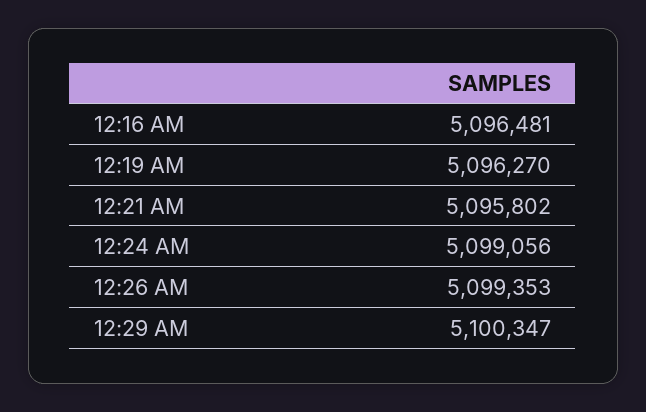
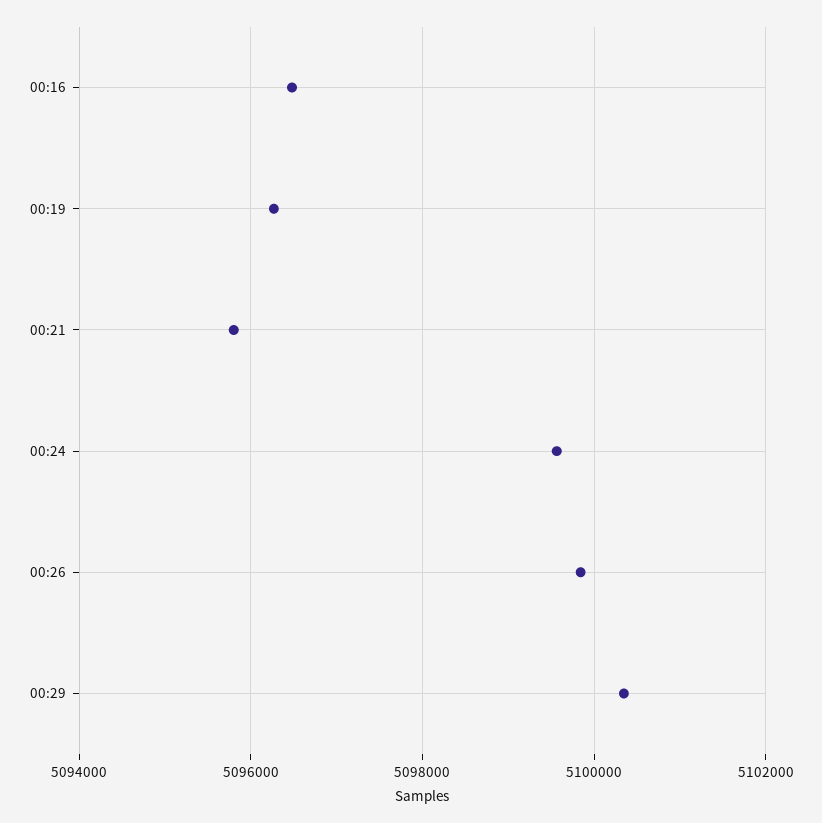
  {
    "12:16 AM": 5096481,
    "12:19 AM": 5096270,
    "12:21 AM": 5095802,
-   "12:24 AM": 5099056,
+   "12:24 AM": 5099600,
-   "12:26 AM": 5099353,
+   "12:26 AM": 5099800,
    "12:29 AM": 5100347
  }

